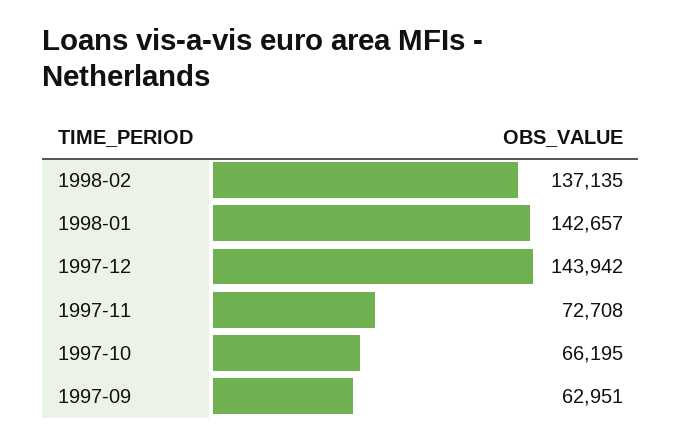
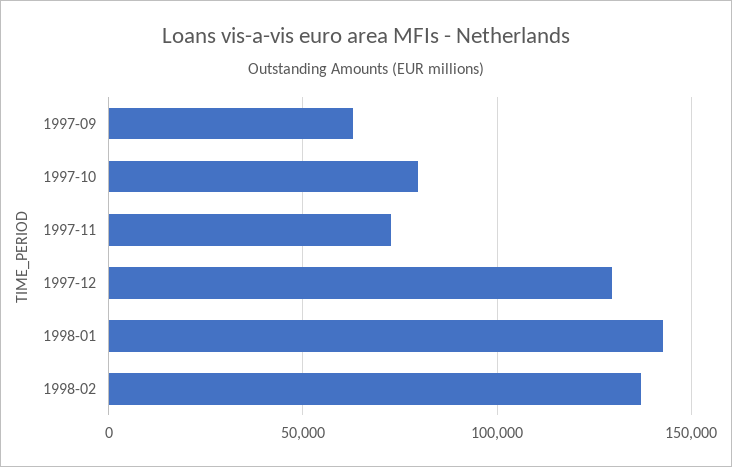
  {
    "1998-02": 137135,
    "1998-01": 142657,
-   "1997-12": 143942,
+   "1997-12": 130000,
    "1997-11": 72708,
-   "1997-10": 66195,
+   "1997-10": 80000,
    "1997-09": 62951
  }

